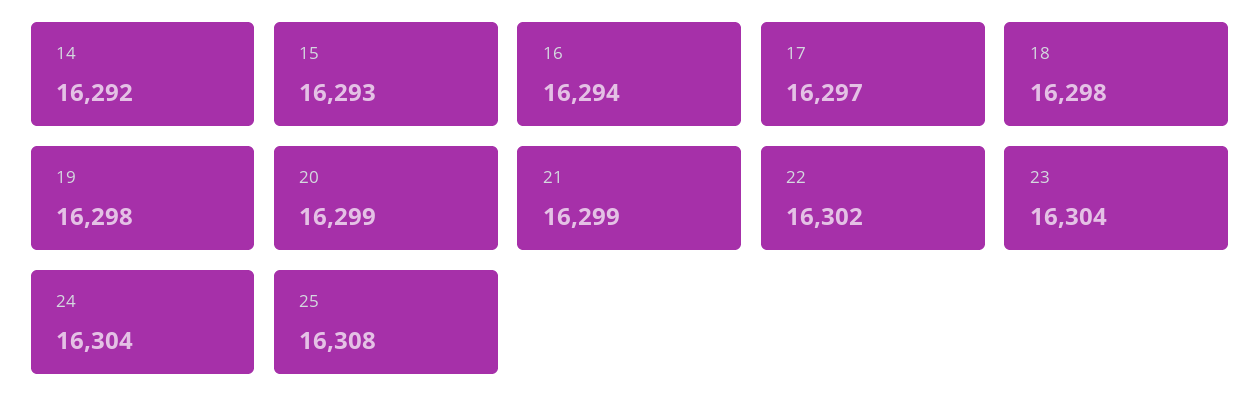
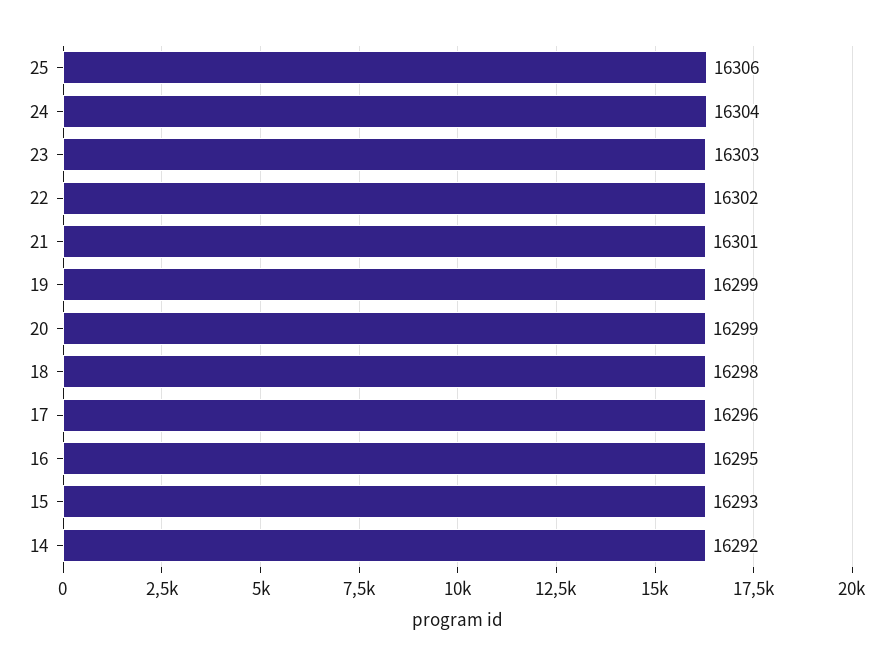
  {
    "14": 16292,
    "15": 16293,
-   "16": 16294,
+   "16": 16295,
-   "17": 16297,
+   "17": 16296,
    "18": 16298,
-   "19": 16298,
+   "19": 16299,
    "20": 16299,
-   "21": 16299,
+   "21": 16301,
    "22": 16302,
-   "23": 16304,
+   "23": 16303,
    "24": 16304,
-   "25": 16308
+   "25": 16306
  }

